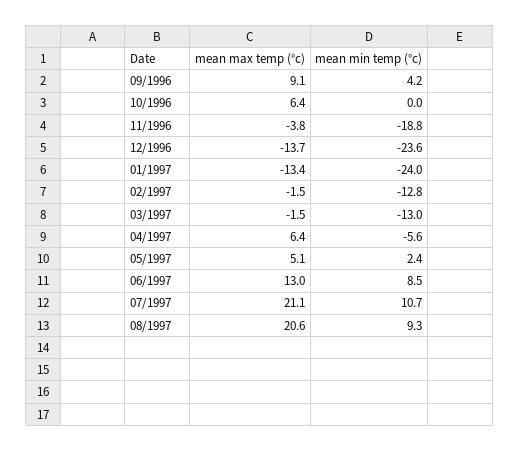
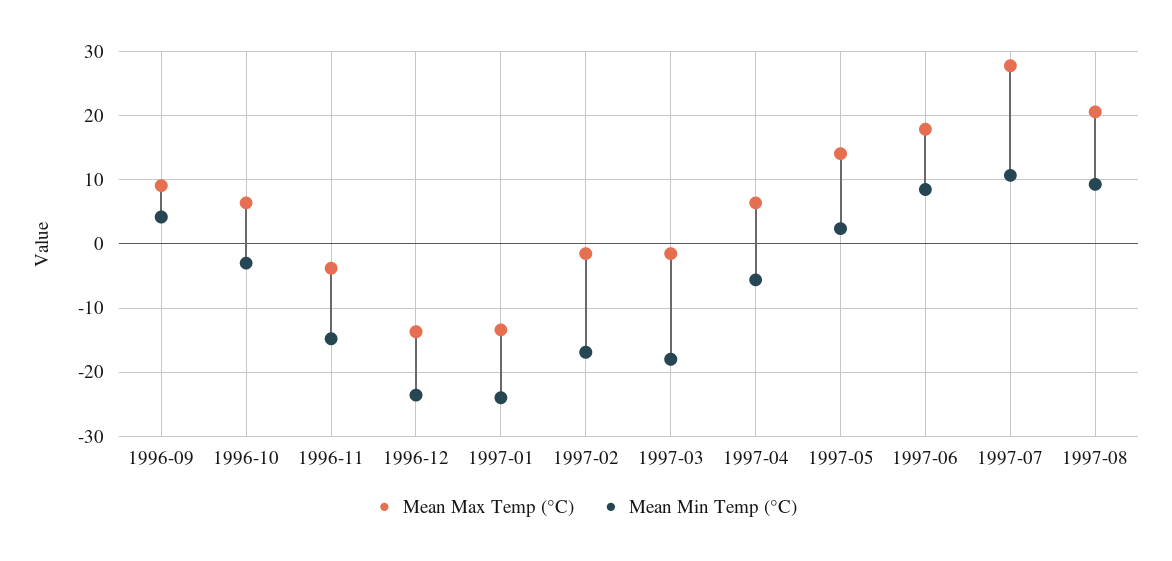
  {
    "mean max temp (°c)": {
      "09/1996": 9.1,
      "10/1996": 6.4,
      "11/1996": -3.8,
      "12/1996": -13.7,
      "01/1997": -13.4,
      "02/1997": -1.5,
      "03/1997": -1.5,
      "04/1997": 6.4,
-     "05/1997": 5.1,
+     "05/1997": 14,
-     "06/1997": 13,
+     "06/1997": 18,
-     "07/1997": 21.1,
+     "07/1997": 28,
      "08/1997": 20.6
    },
    "mean min temp (°c)": {
      "09/1996": 4.2,
-     "10/1996": 0,
+     "10/1996": -3,
-     "11/1996": -18.8,
+     "11/1996": -15,
      "12/1996": -23.6,
      "01/1997": -24,
-     "02/1997": -12.8,
+     "02/1997": -17,
-     "03/1997": -13,
+     "03/1997": -18,
      "04/1997": -5.6,
      "05/1997": 2.4,
      "06/1997": 8.5,
      "07/1997": 10.7,
      "08/1997": 9.3
    }
  }

